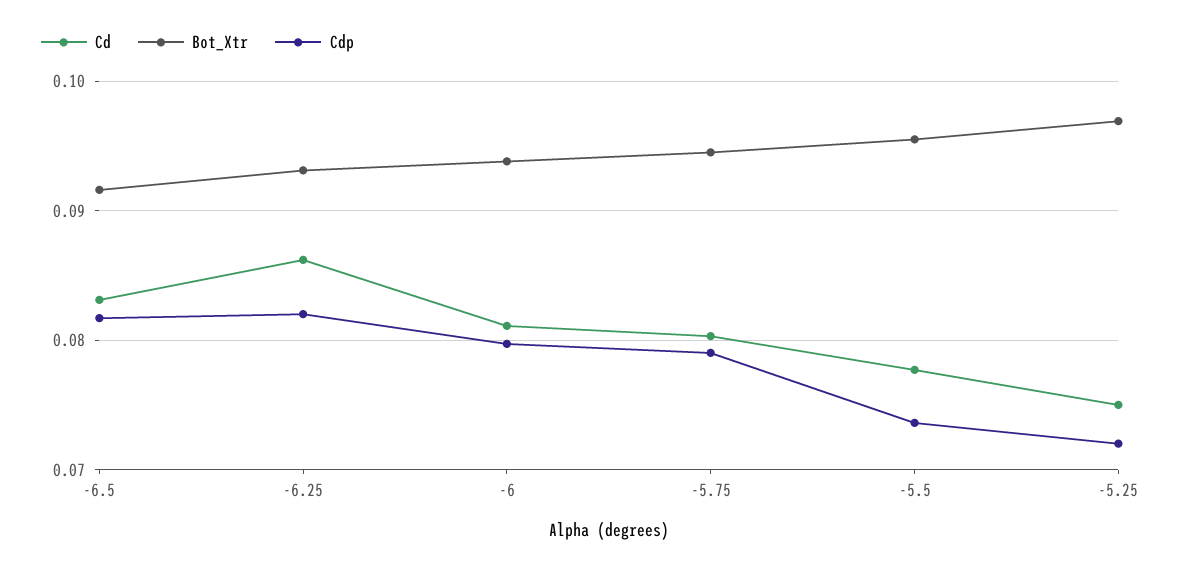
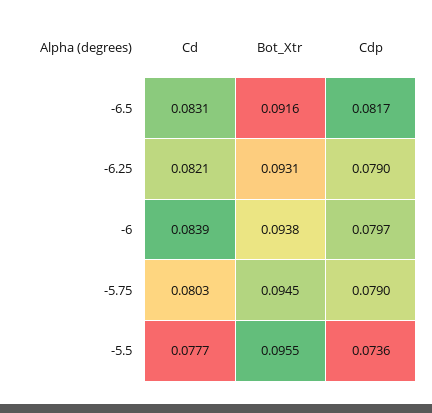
  {
    "Cd": {
      "-6.5": 0.0831,
-     "-6.25": 0.086,
+     "-6.25": 0.0821,
-     "-6": 0.081,
+     "-6": 0.0839,
      "-5.75": 0.0803,
-     "-5.5": 0.0777,
+     "-5.5": 0.0777
-     "-5.25": 0.075
    },
    "Bot_Xtr": {
      "-6.5": 0.0916,
      "-6.25": 0.0931,
      "-6": 0.0938,
      "-5.75": 0.0945,
-     "-5.5": 0.0955,
+     "-5.5": 0.0955
-     "-5.25": 0.097
    },
    "Cdp": {
      "-6.5": 0.0817,
-     "-6.25": 0.082,
+     "-6.25": 0.079,
      "-6": 0.0797,
      "-5.75": 0.079,
-     "-5.5": 0.0736,
+     "-5.5": 0.0736
-     "-5.25": 0.072
    }
  }

